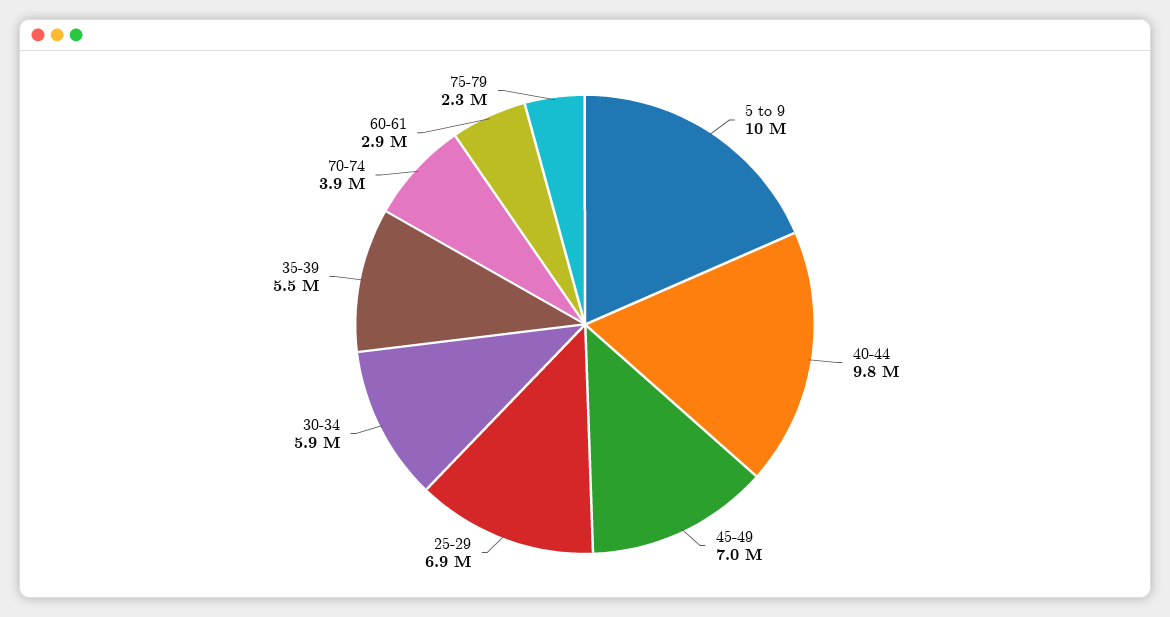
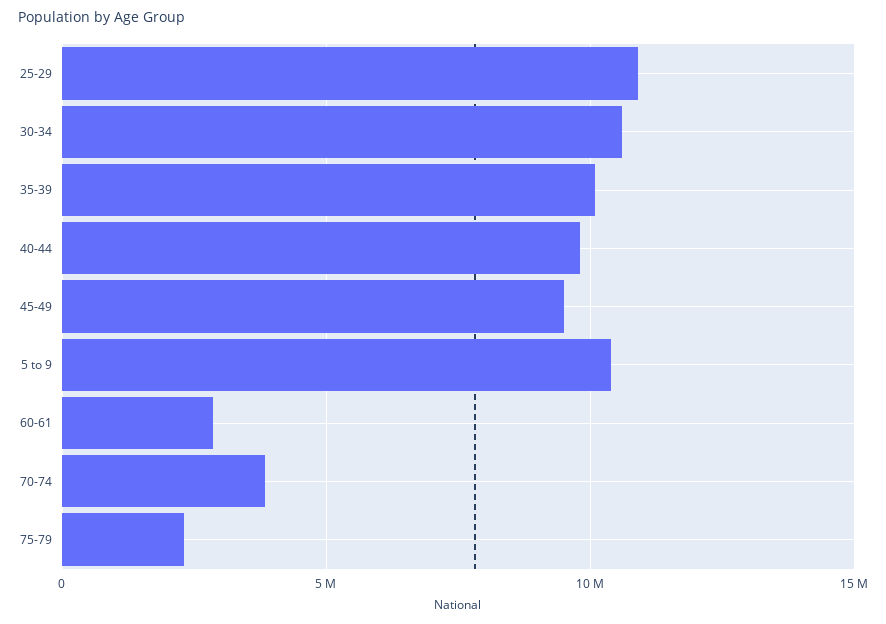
  {
    "5 to 9": 10000000,
    "40-44": 9800000,
-   "45-49": 7000000,
+   "45-49": 9500000,
-   "25-29": 6900000,
+   "25-29": 11000000,
-   "30-34": 5900000,
+   "30-34": 10500000,
-   "35-39": 5500000,
+   "35-39": 10000000,
    "70-74": 3900000,
    "60-61": 2900000,
    "75-79": 2300000
  }

